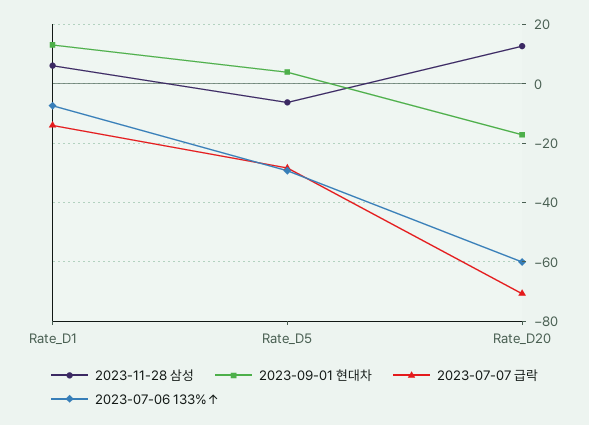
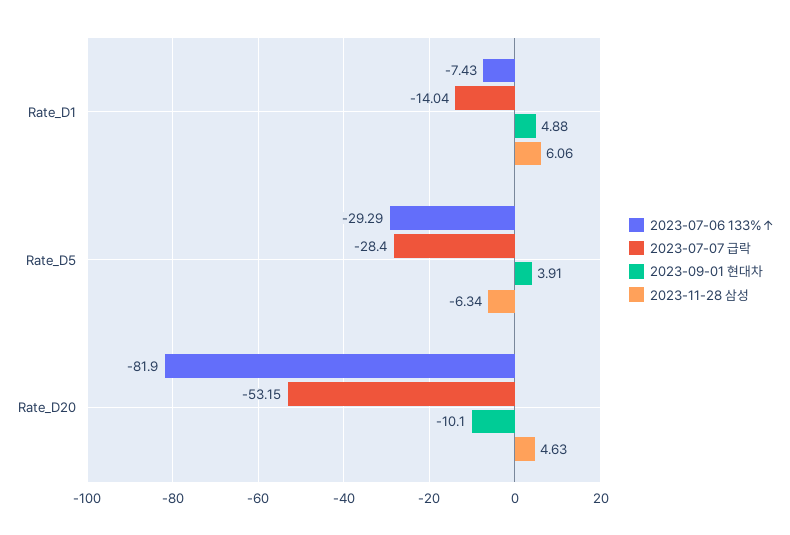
  {
    "2023-11-28 삼성": {
      "Rate_D1": 6.06,
      "Rate_D5": -6.34,
-     "Rate_D20": 12.5
+     "Rate_D20": 4.63
    },
    "2023-09-01 현대차": {
-     "Rate_D1": 12.5,
+     "Rate_D1": 4.88,
      "Rate_D5": 3.91,
-     "Rate_D20": -17.5
+     "Rate_D20": -10.1
    },
    "2023-07-07 급락": {
      "Rate_D1": -14.04,
      "Rate_D5": -28.4,
-     "Rate_D20": -70
+     "Rate_D20": -53.15
    },
    "2023-07-06 133%↑": {
      "Rate_D1": -7.43,
      "Rate_D5": -29.29,
-     "Rate_D20": -60
+     "Rate_D20": -81.9
    }
  }

